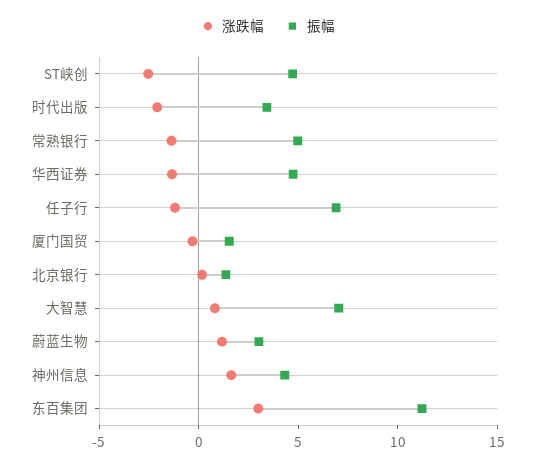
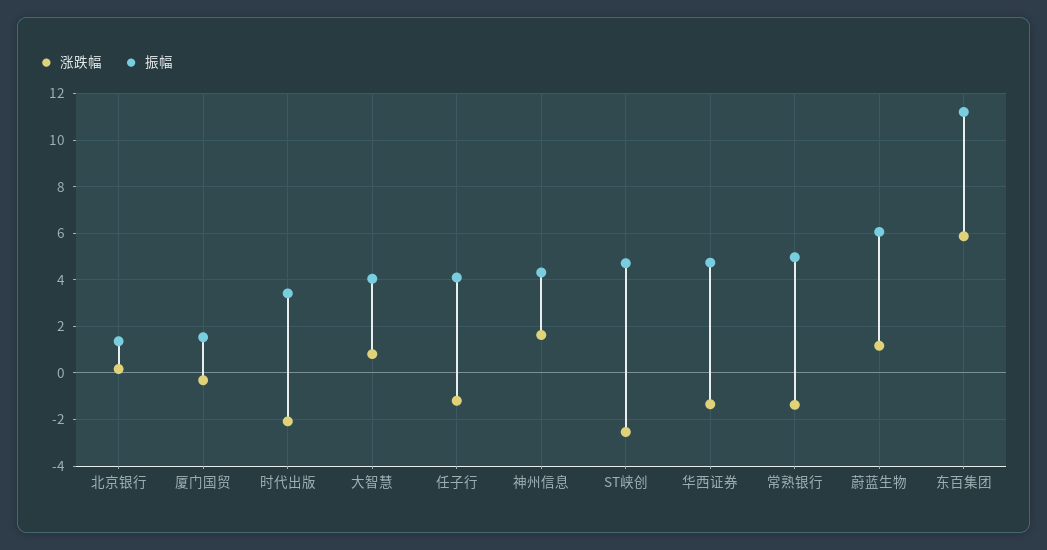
  {
    "涨跌幅": {
      "ST峡创": -2.5,
      "时代出版": -2,
      "常熟银行": -1.5,
      "华西证券": -1.5,
      "任子行": -1,
      "厦门国贸": -0.5,
      "北京银行": 0,
      "大智慧": 1,
      "蔚蓝生物": 1,
      "神州信息": 1.5,
-     "东百集团": 3
+     "东百集团": 6
    },
    "振幅": {
      "ST峡创": 4.5,
      "时代出版": 3.5,
      "常熟银行": 5,
      "华西证券": 4.5,
-     "任子行": 7,
+     "任子行": 4,
      "厦门国贸": 1.5,
      "北京银行": 1.5,
-     "大智慧": 7,
+     "大智慧": 4,
-     "蔚蓝生物": 3,
+     "蔚蓝生物": 6,
      "神州信息": 4.5,
      "东百集团": 11
    }
  }

